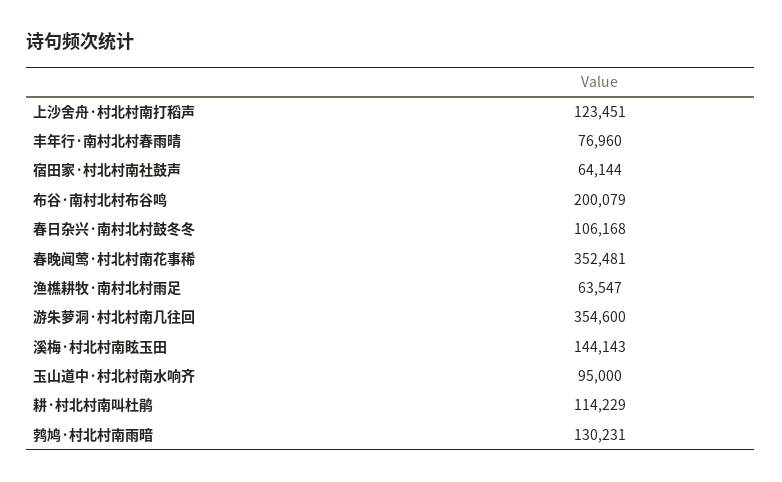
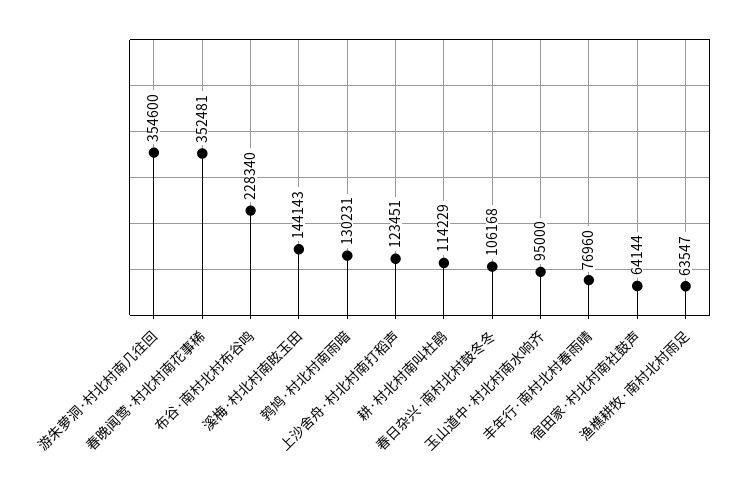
  {
    "上沙舍舟·村北村南打稻声": 123451,
    "丰年行·南村北村春雨晴": 76960,
    "宿田家·村北村南社鼓声": 64144,
-   "布谷·南村北村布谷鸣": 200079,
+   "布谷·南村北村布谷鸣": 228340,
    "春日杂兴·南村北村鼓冬冬": 106168,
    "春晚闻莺·村北村南花事稀": 352481,
    "渔樵耕牧·南村北村雨足": 63547,
    "游朱萝洞·村北村南几往回": 354600,
    "溪梅·村北村南眩玉田": 144143,
    "玉山道中·村北村南水响齐": 95000,
    "耕·村北村南叫杜鹃": 114229,
    "鹁鸠·村北村南雨暗": 130231
  }

